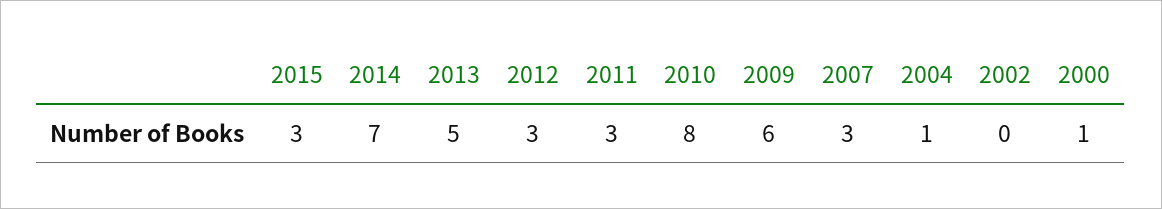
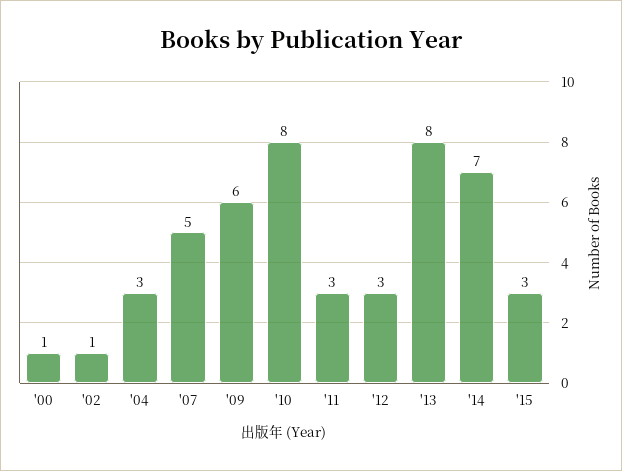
  {
    "2015": 3,
    "2014": 7,
-   "2013": 5,
+   "2013": 8,
    "2012": 3,
    "2011": 3,
    "2010": 8,
    "2009": 6,
-   "2007": 3,
+   "2007": 5,
-   "2004": 1,
+   "2004": 3,
-   "2002": 0,
+   "2002": 1,
    "2000": 1
  }

